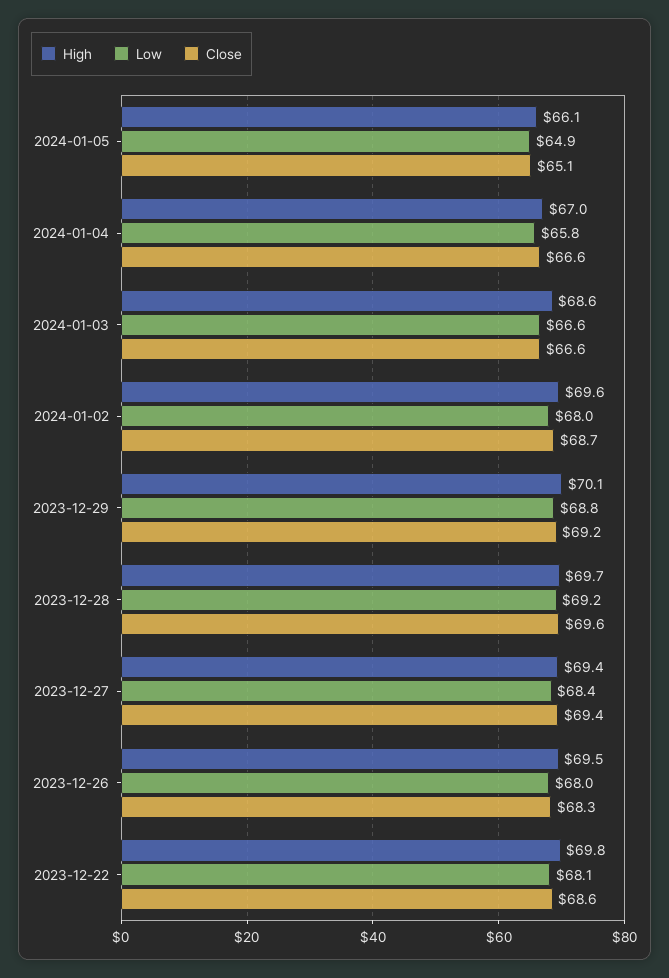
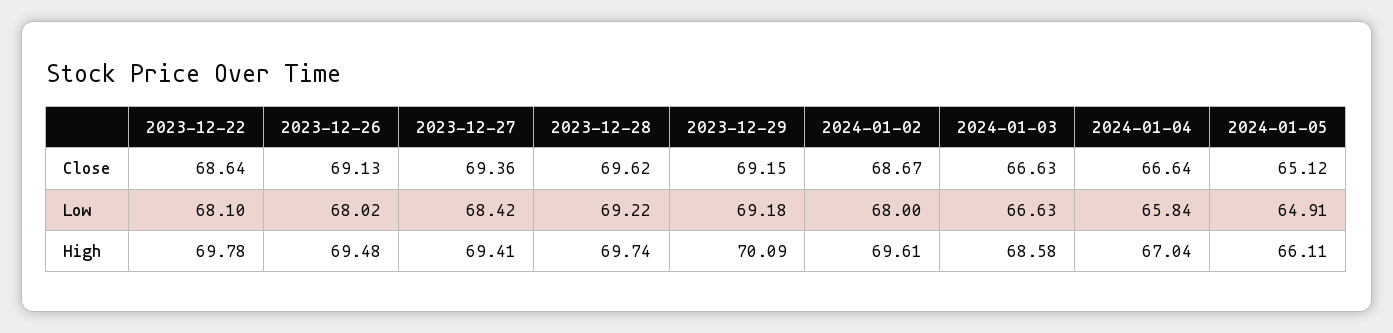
  {
    "High": {
      "2024-01-05": 66.11,
      "2024-01-04": 67.04,
      "2024-01-03": 68.58,
      "2024-01-02": 69.61,
      "2023-12-29": 70.09,
      "2023-12-28": 69.74,
      "2023-12-27": 69.41,
      "2023-12-26": 69.48,
      "2023-12-22": 69.78
    },
    "Low": {
      "2024-01-05": 64.91,
      "2024-01-04": 65.84,
      "2024-01-03": 66.63,
      "2024-01-02": 68,
-     "2023-12-29": 68.8,
+     "2023-12-29": 69.18,
      "2023-12-28": 69.22,
      "2023-12-27": 68.42,
      "2023-12-26": 68.02,
      "2023-12-22": 68.1
    },
    "Close": {
      "2024-01-05": 65.12,
      "2024-01-04": 66.64,
      "2024-01-03": 66.63,
      "2024-01-02": 68.67,
      "2023-12-29": 69.15,
      "2023-12-28": 69.62,
      "2023-12-27": 69.36,
-     "2023-12-26": 68.3,
+     "2023-12-26": 69.13,
      "2023-12-22": 68.64
    }
  }

